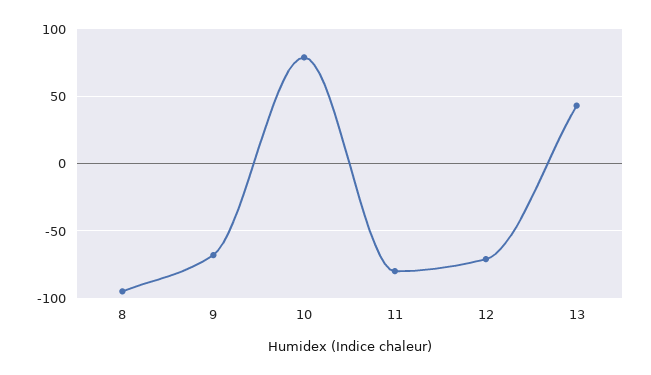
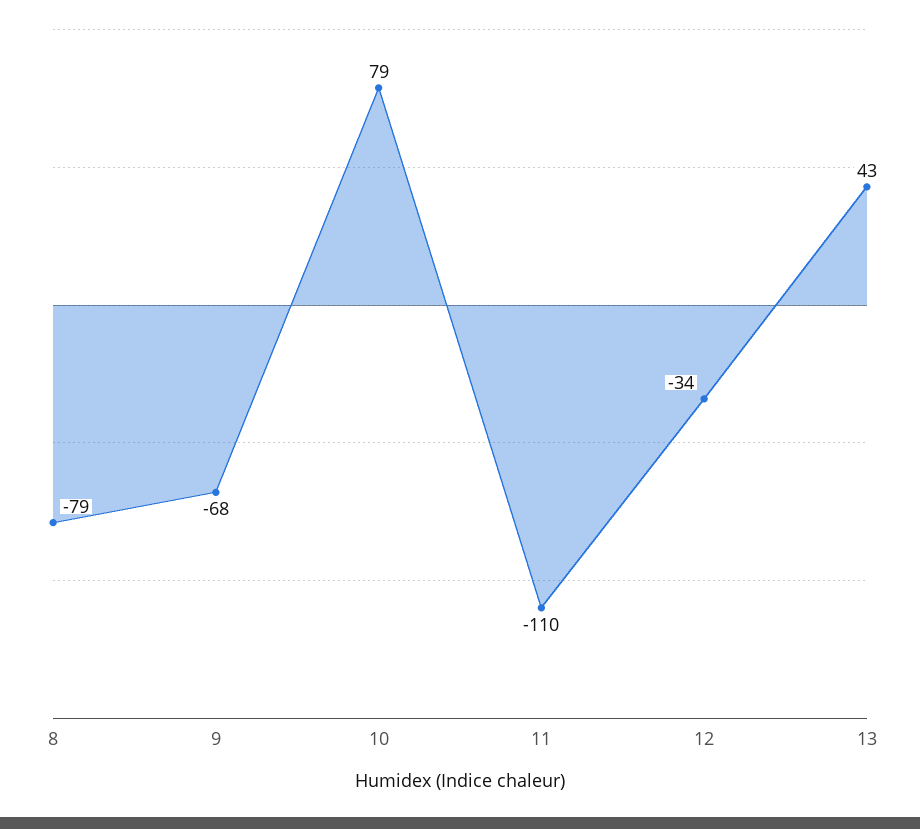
  {
-   "8": -95,
+   "8": -79,
    "9": -68,
    "10": 79,
-   "11": -80,
+   "11": -110,
-   "12": -70,
+   "12": -34,
    "13": 43
  }

